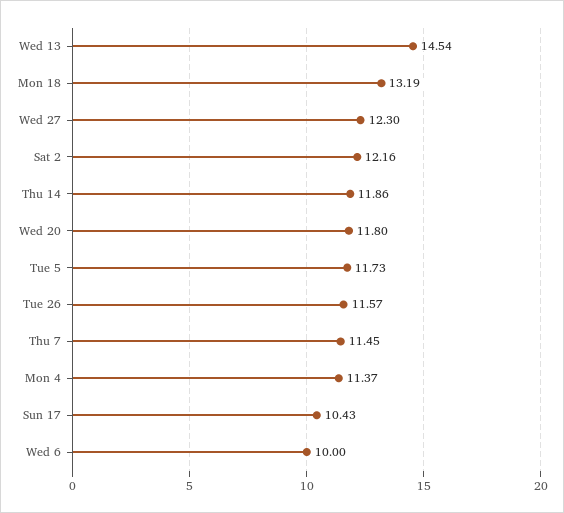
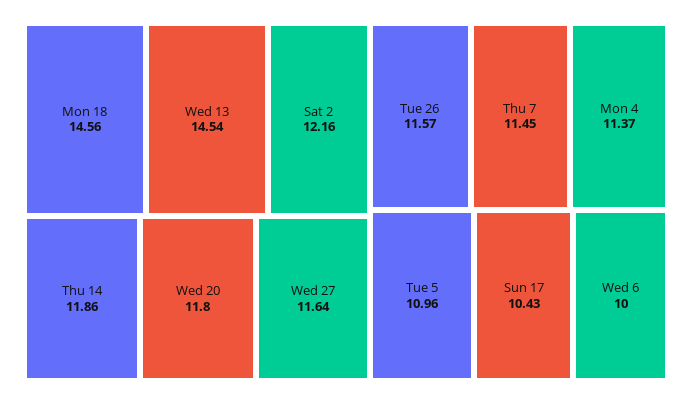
  {
    "Wed 13": 14.54,
-   "Mon 18": 13.19,
+   "Mon 18": 14.56,
-   "Wed 27": 12.3,
+   "Wed 27": 11.64,
    "Sat 2": 12.16,
    "Thu 14": 11.86,
    "Wed 20": 11.8,
-   "Tue 5": 11.73,
+   "Tue 5": 10.96,
    "Tue 26": 11.57,
    "Thu 7": 11.45,
    "Mon 4": 11.37,
    "Sun 17": 10.43,
    "Wed 6": 10
  }

